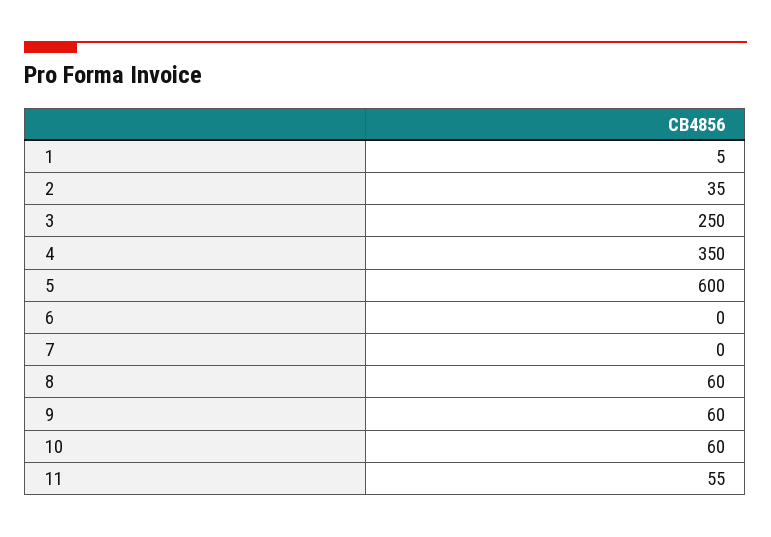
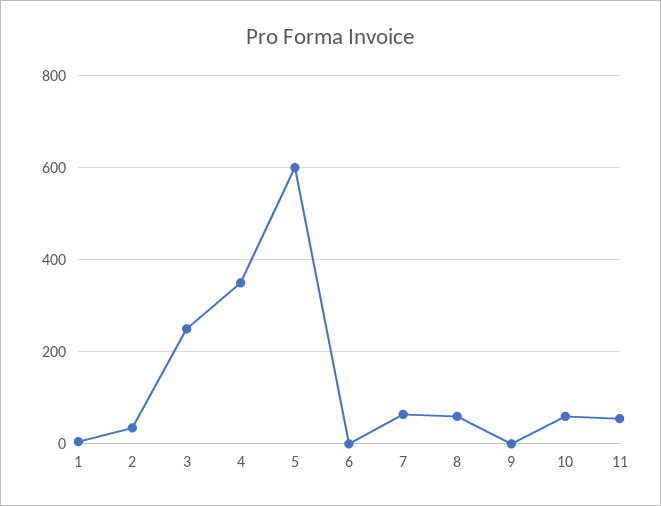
  {
    "1": 5,
    "2": 35,
    "3": 250,
    "4": 350,
    "5": 600,
    "6": 0,
-   "7": 0,
+   "7": 60,
    "8": 60,
-   "9": 60,
+   "9": 0,
    "10": 60,
    "11": 55
  }

